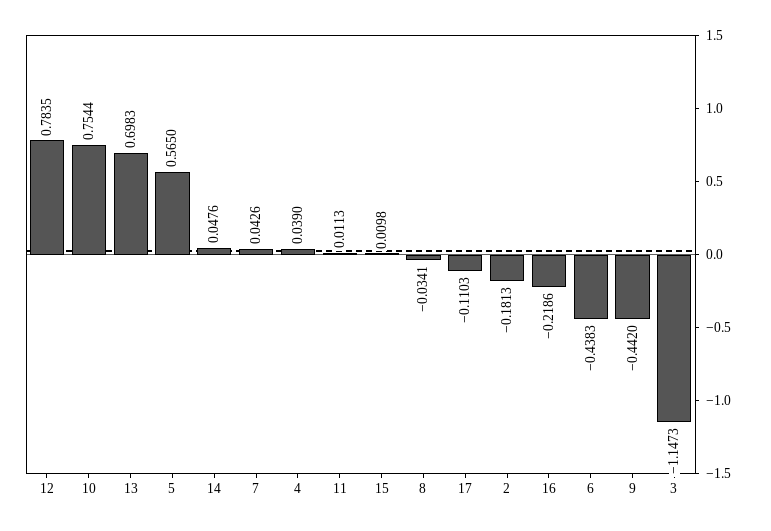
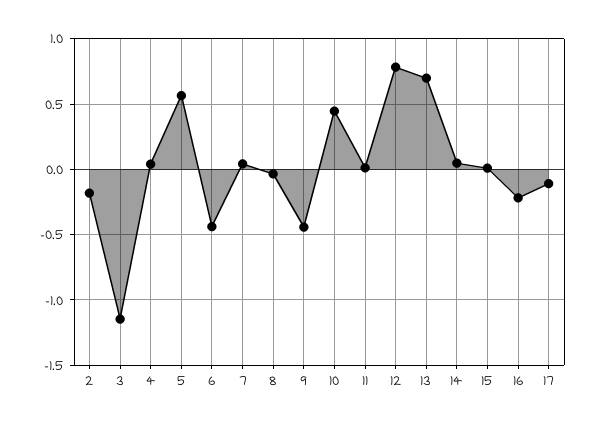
  {
    "12": 0.7835,
-   "10": 0.7544,
+   "10": 0.45,
    "13": 0.6983,
    "5": 0.565,
    "14": 0.0476,
    "7": 0.0426,
    "4": 0.039,
    "11": 0.0113,
    "15": 0.0098,
    "8": -0.0341,
    "17": -0.1103,
    "2": -0.1813,
    "16": -0.2186,
    "6": -0.4383,
    "9": -0.442,
    "3": -1.1473
  }

